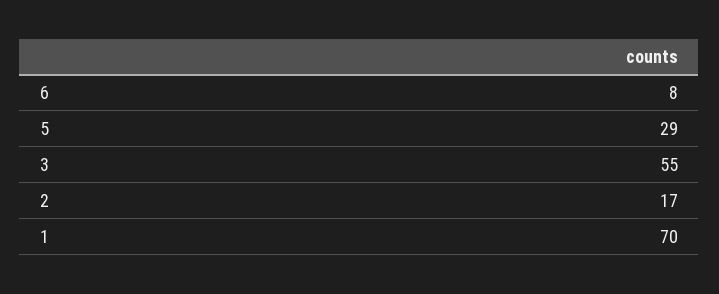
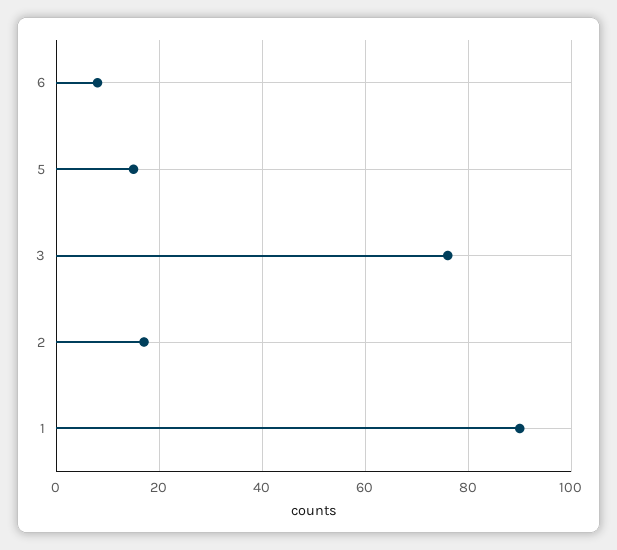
  {
    "6": 8,
-   "5": 29,
+   "5": 15,
-   "3": 55,
+   "3": 75,
    "2": 17,
-   "1": 70
+   "1": 90
  }

